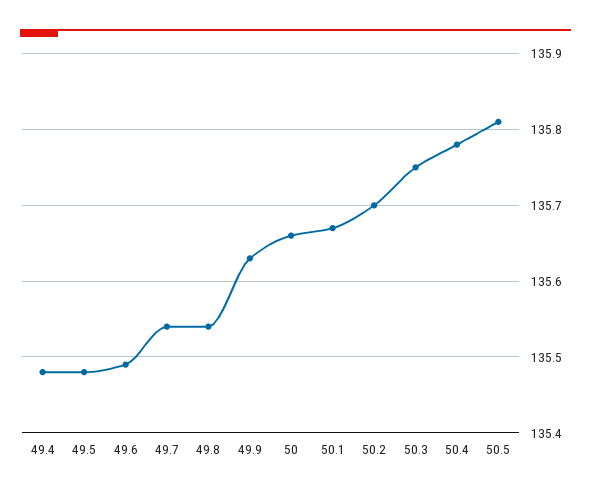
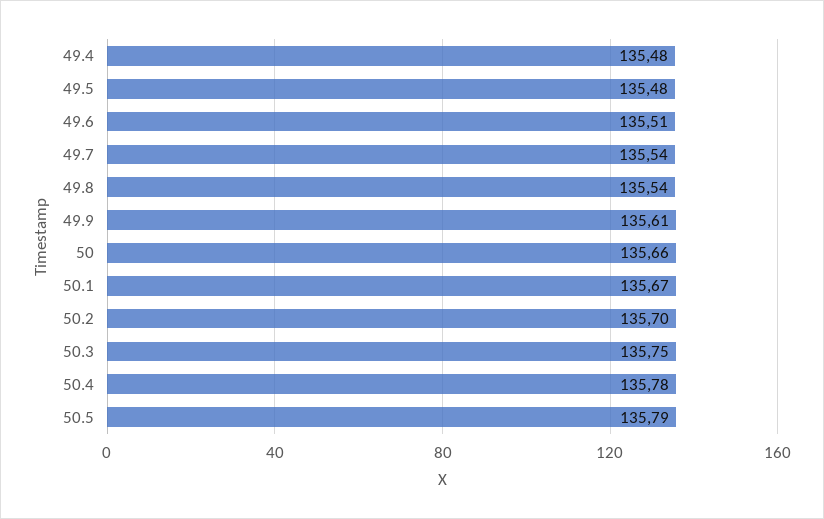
  {
    "49.4": 135.48,
    "49.5": 135.48,
-   "49.6": 135.49,
+   "49.6": 135.51,
    "49.7": 135.54,
    "49.8": 135.54,
-   "49.9": 135.63,
+   "49.9": 135.61,
    "50": 135.66,
    "50.1": 135.67,
    "50.2": 135.7,
    "50.3": 135.75,
    "50.4": 135.78,
-   "50.5": 135.81
+   "50.5": 135.79
  }

